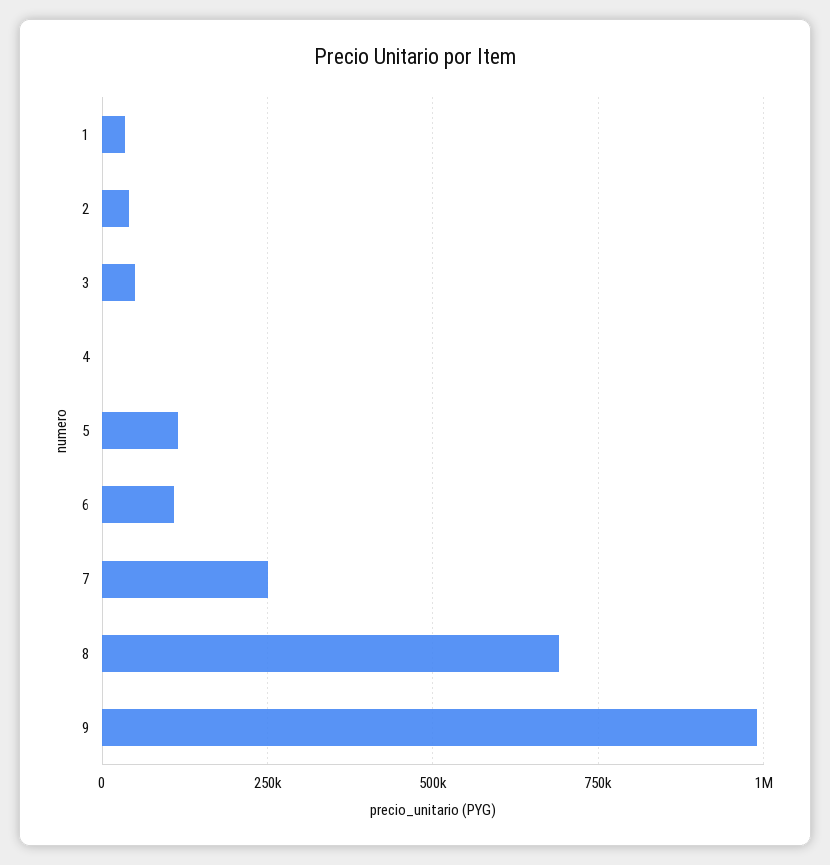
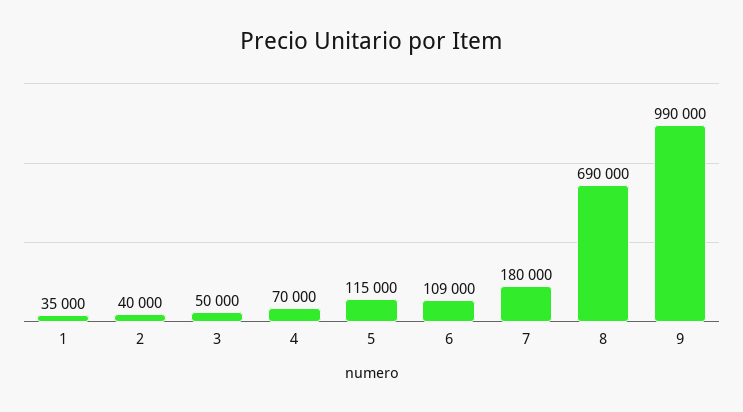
  {
    "1": 35000,
    "2": 40000,
    "3": 50000,
-   "4": 0,
+   "4": 70000,
    "5": 115000,
    "6": 109000,
-   "7": 250000,
+   "7": 180000,
    "8": 690000,
    "9": 990000
  }

